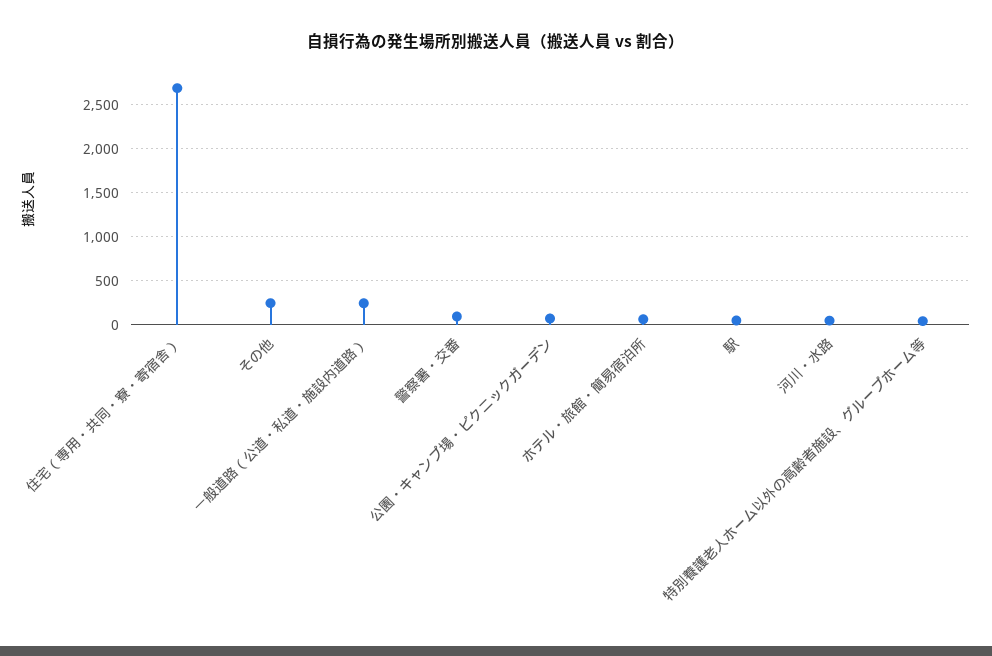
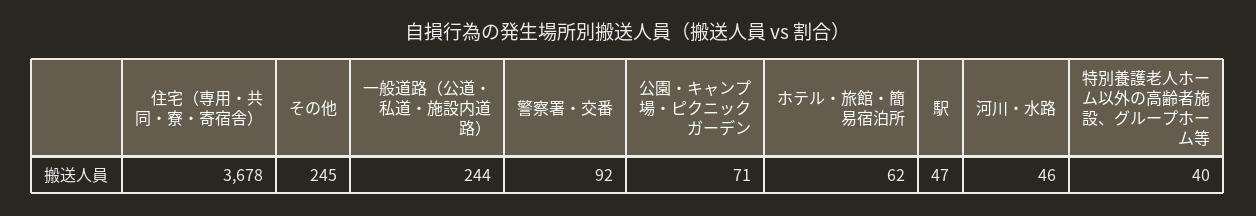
  {
-   "住宅（専用・共同・寮・寄宿舎）": 2700,
+   "住宅（専用・共同・寮・寄宿舎）": 3678,
    "その他": 245,
    "一般道路（公道・私道・施設内道路）": 244,
    "警察署・交番": 92,
    "公園・キャンプ場・ピクニックガーデン": 71,
    "ホテル・旅館・簡易宿泊所": 62,
    "駅": 47,
    "河川・水路": 46,
    "特別養護老人ホーム以外の高齢者施設、グループホーム等": 40
  }

